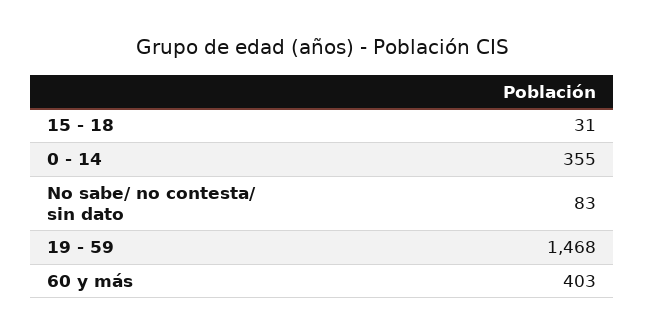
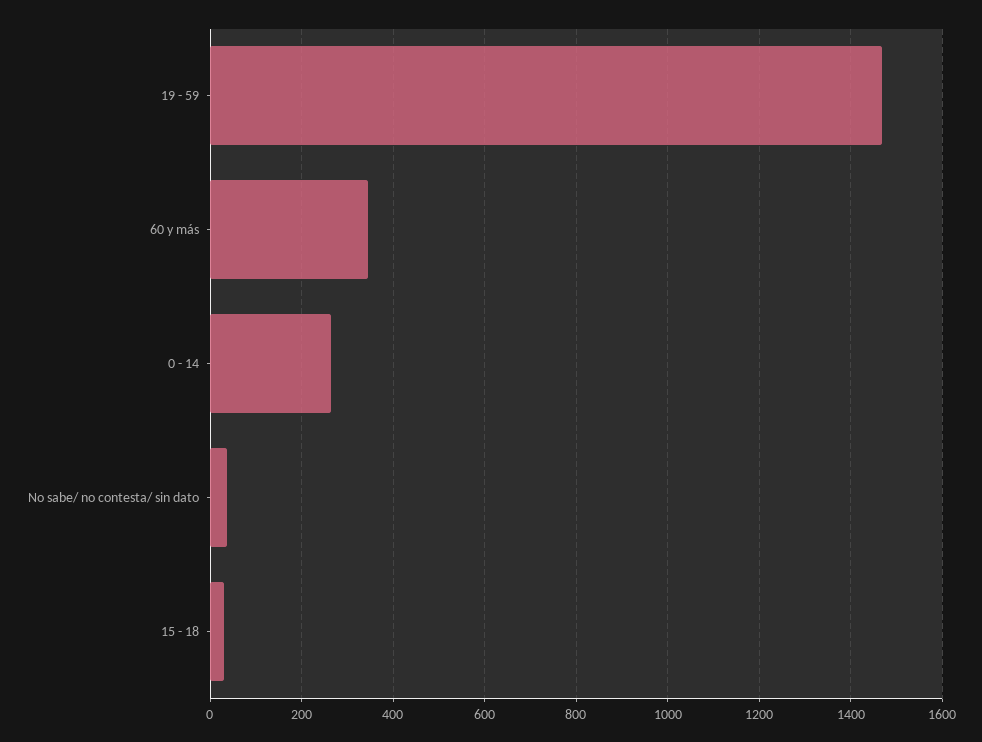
  {
    "15 - 18": 31,
-   "0 - 14": 355,
+   "0 - 14": 260,
-   "No sabe/ no contesta/ sin dato": 83,
+   "No sabe/ no contesta/ sin dato": 40,
    "19 - 59": 1468,
-   "60 y más": 403
+   "60 y más": 340
  }

